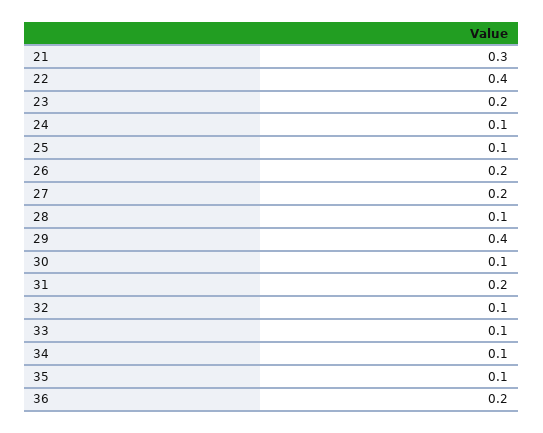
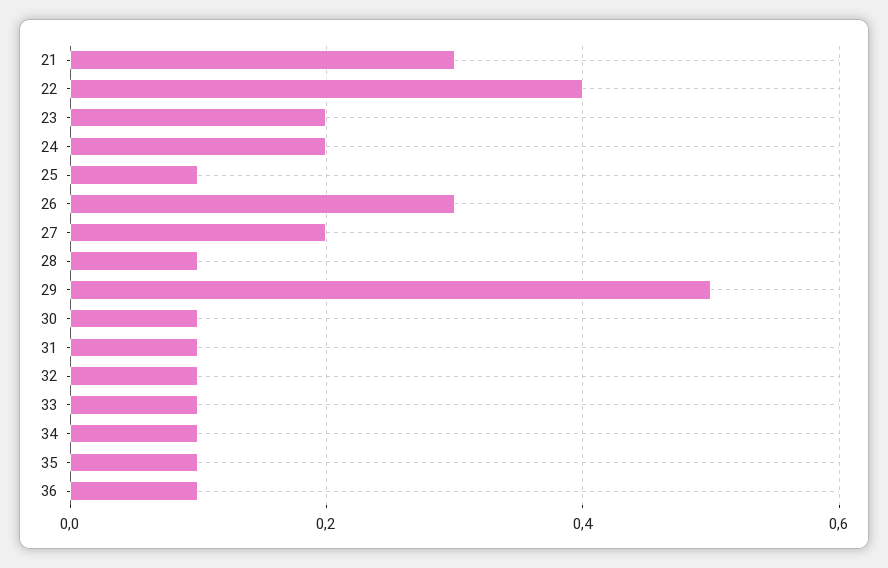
  {
    "21": 0.3,
    "22": 0.4,
    "23": 0.2,
-   "24": 0.1,
+   "24": 0.2,
    "25": 0.1,
-   "26": 0.2,
+   "26": 0.3,
    "27": 0.2,
    "28": 0.1,
-   "29": 0.4,
+   "29": 0.5,
    "30": 0.1,
-   "31": 0.2,
+   "31": 0.1,
    "32": 0.1,
    "33": 0.1,
    "34": 0.1,
    "35": 0.1,
-   "36": 0.2
+   "36": 0.1
  }

